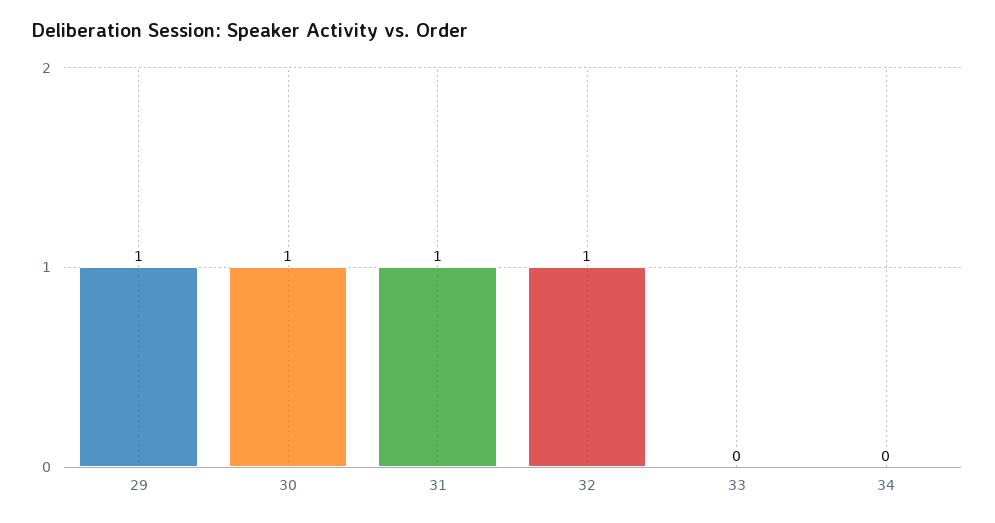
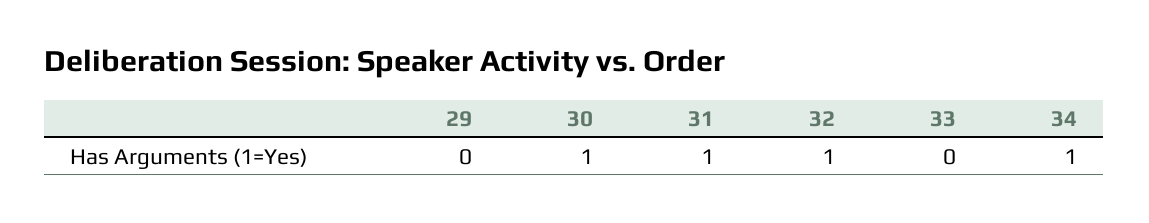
  {
-   "29": 1,
+   "29": 0,
    "30": 1,
    "31": 1,
    "32": 1,
    "33": 0,
-   "34": 0
+   "34": 1
  }

